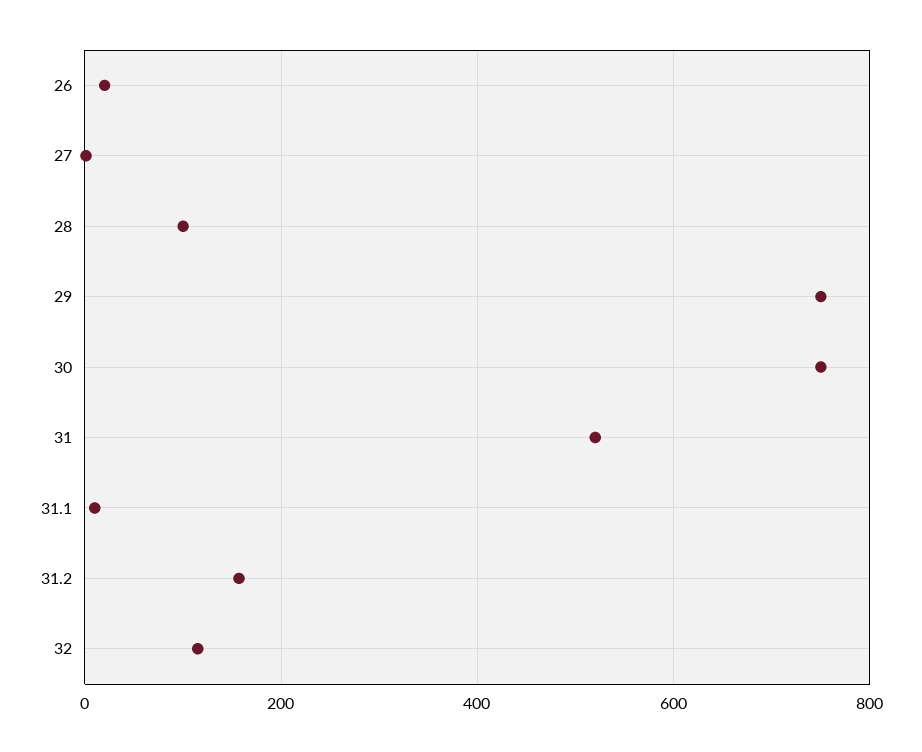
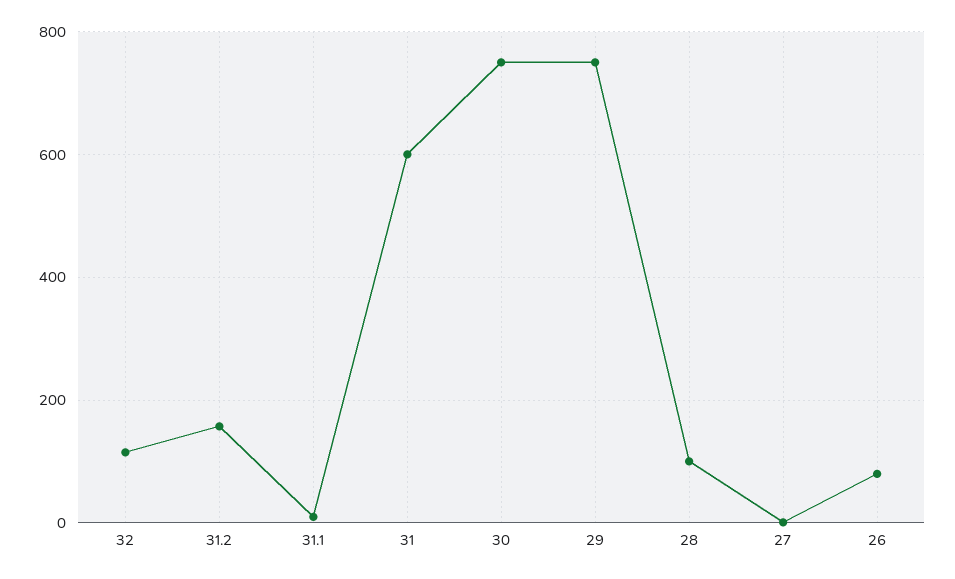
  {
-   "26": 20,
+   "26": 80,
    "27": 0,
    "28": 100,
    "29": 760,
    "30": 760,
-   "31": 520,
+   "31": 600,
    "31.1": 20,
    "31.2": 160,
    "32": 120
  }

